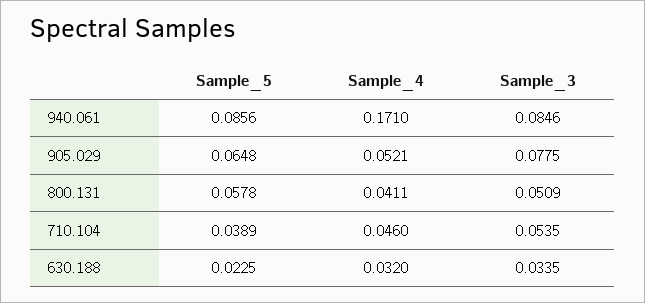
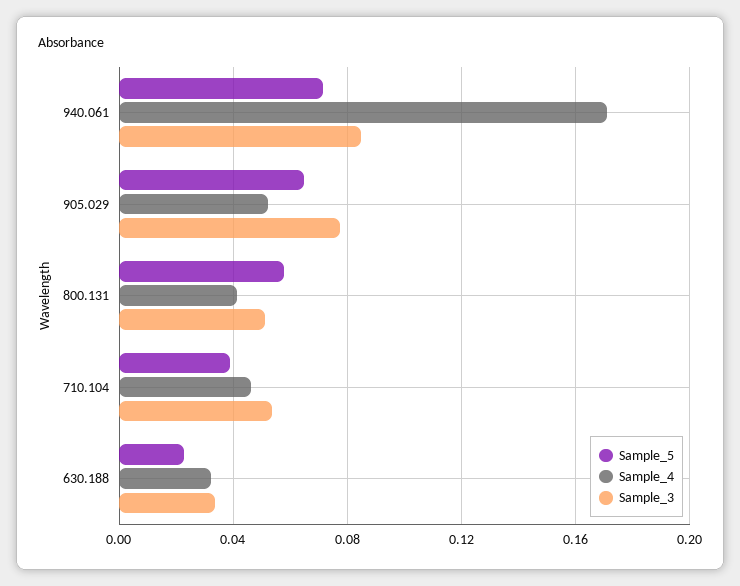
  {
    "Sample_5": {
-     "940.061": 0.0856,
+     "940.061": 0.07,
      "905.029": 0.0648,
      "800.131": 0.0578,
      "710.104": 0.0389,
      "630.188": 0.0225
    },
    "Sample_4": {
      "940.061": 0.171,
      "905.029": 0.0521,
      "800.131": 0.0411,
      "710.104": 0.046,
      "630.188": 0.032
    },
    "Sample_3": {
      "940.061": 0.0846,
      "905.029": 0.0775,
      "800.131": 0.0509,
      "710.104": 0.0535,
      "630.188": 0.0335
    }
  }

